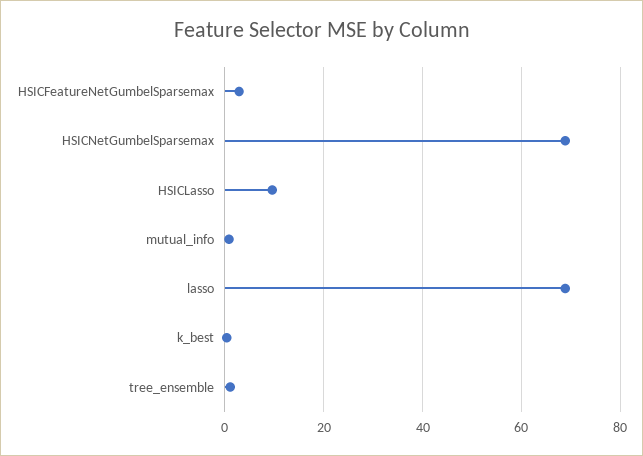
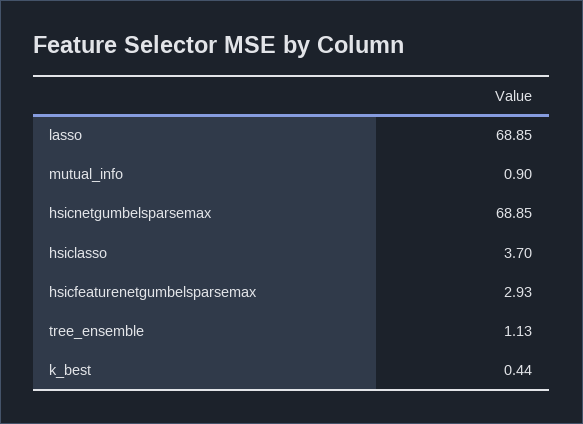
  {
    "HSICFeatureNetGumbelSparsemax": 2.93,
    "HSICNetGumbelSparsemax": 68.85,
-   "HSICLasso": 10,
+   "HSICLasso": 3.7,
    "mutual_info": 0.9,
    "lasso": 68.85,
    "k_best": 0.44,
    "tree_ensemble": 1.13
  }

